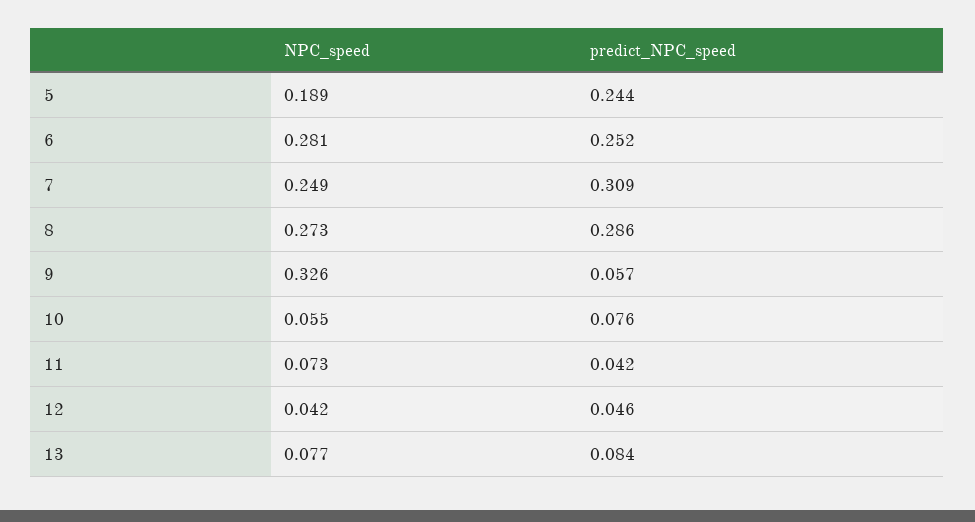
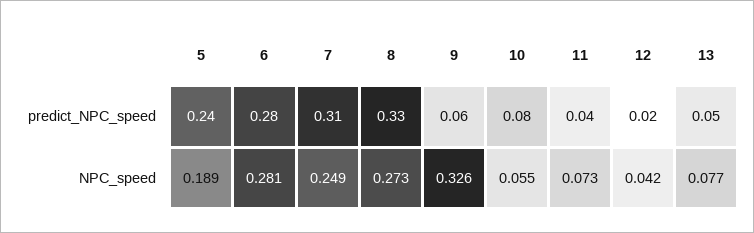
  {
    "NPC_speed": {
      "5": 0.189,
      "6": 0.281,
      "7": 0.249,
      "8": 0.273,
      "9": 0.326,
      "10": 0.055,
      "11": 0.073,
      "12": 0.042,
      "13": 0.077
    },
    "predict_NPC_speed": {
      "5": 0.244,
-     "6": 0.252,
+     "6": 0.28,
      "7": 0.309,
-     "8": 0.286,
+     "8": 0.33,
      "9": 0.057,
      "10": 0.076,
      "11": 0.042,
-     "12": 0.046,
+     "12": 0.02,
-     "13": 0.084
+     "13": 0.05
    }
  }

